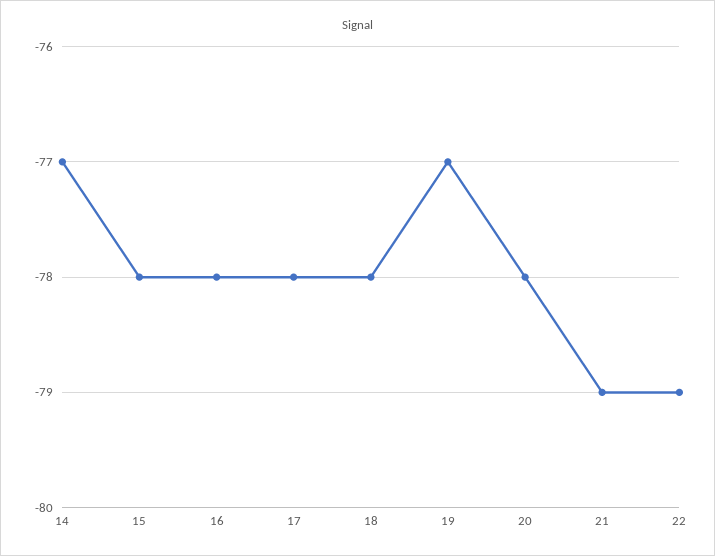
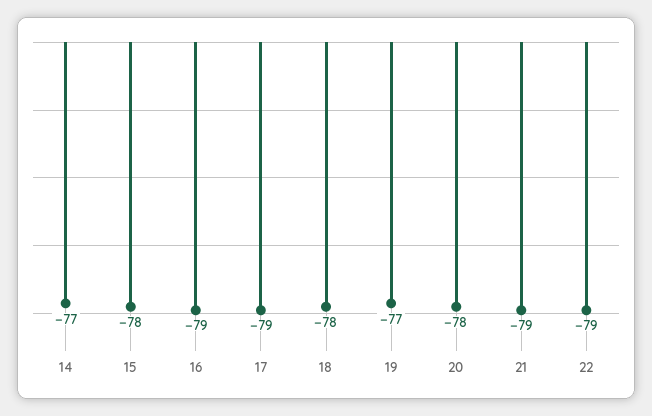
  {
    "14": -77,
    "15": -78,
-   "16": -78,
+   "16": -79,
-   "17": -78,
+   "17": -79,
    "18": -78,
    "19": -77,
    "20": -78,
    "21": -79,
    "22": -79
  }

